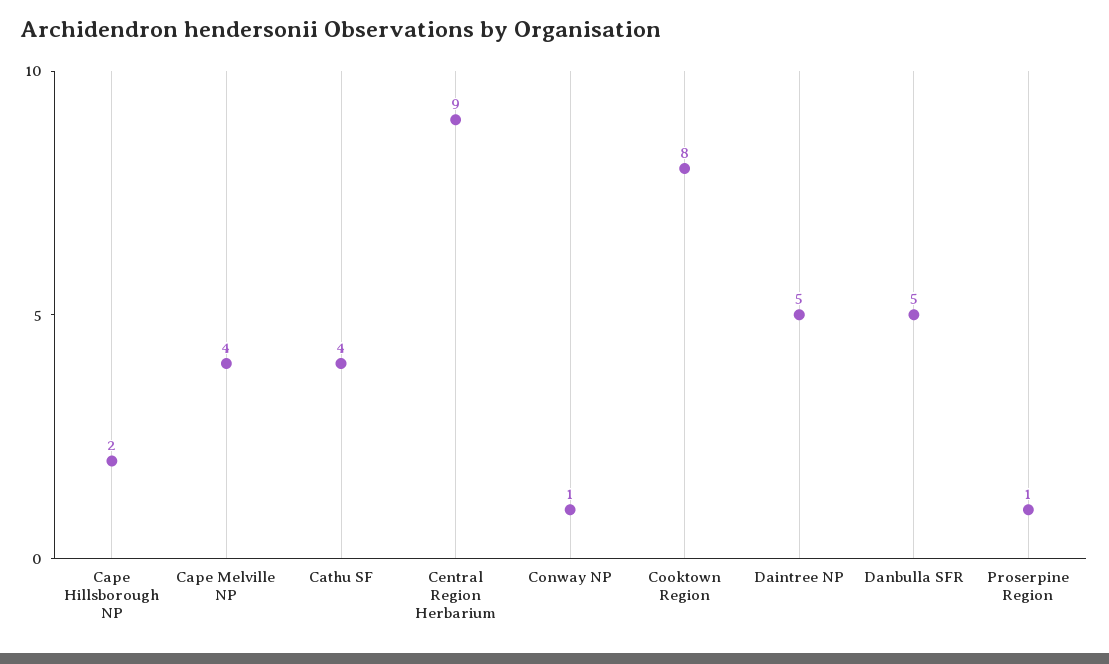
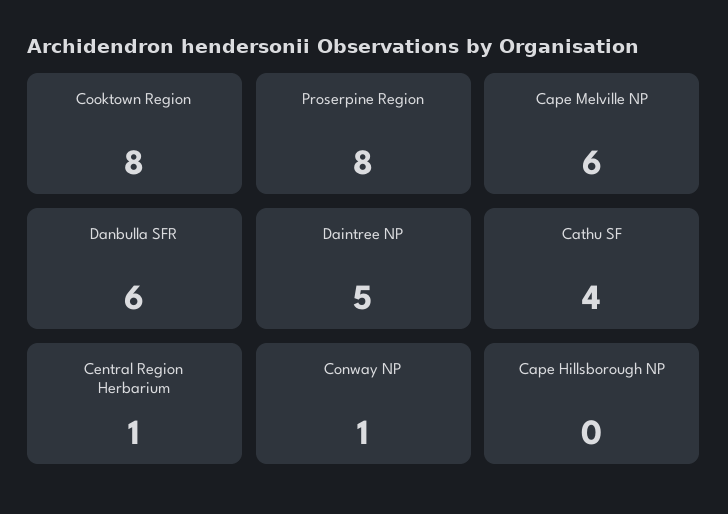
  {
-   "Cape Hillsborough NP": 2,
+   "Cape Hillsborough NP": 0,
-   "Cape Melville NP": 4,
+   "Cape Melville NP": 6,
    "Cathu SF": 4,
-   "Central Region Herbarium": 9,
+   "Central Region Herbarium": 1,
    "Conway NP": 1,
    "Cooktown Region": 8,
    "Daintree NP": 5,
-   "Danbulla SFR": 5,
+   "Danbulla SFR": 6,
-   "Proserpine Region": 1
+   "Proserpine Region": 8
  }

